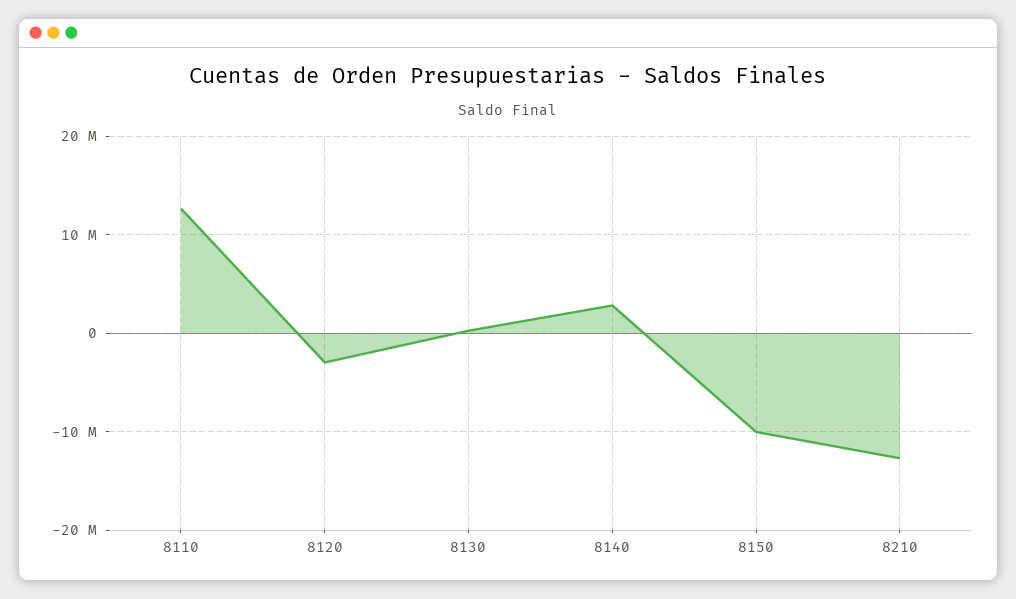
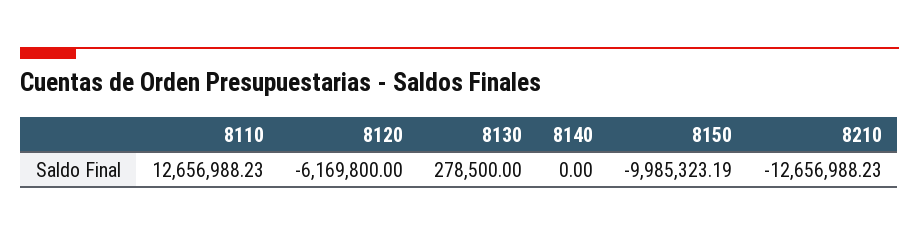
  {
    "8110": 12656988.23,
-   "8120": -3000000,
+   "8120": -6169800,
    "8130": 278500,
-   "8140": 3000000,
+   "8140": 0,
    "8150": -9985323.19,
    "8210": -12656988.23
  }

